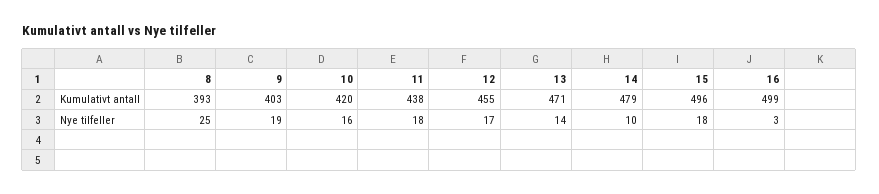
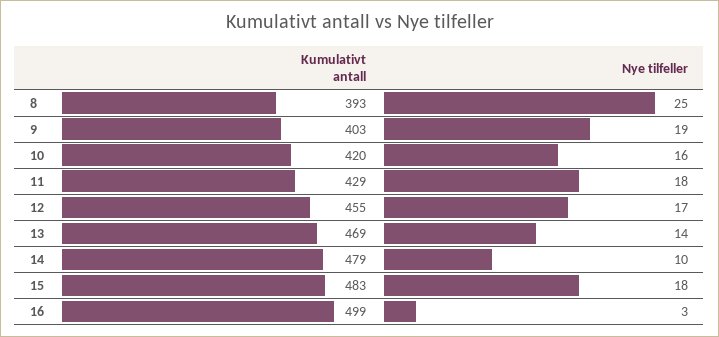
  {
    "8": {
      "Kumulativt antall": 393,
      "Nye tilfeller": 25
    },
    "9": {
      "Kumulativt antall": 403,
      "Nye tilfeller": 19
    },
    "10": {
      "Kumulativt antall": 420,
      "Nye tilfeller": 16
    },
    "11": {
-     "Kumulativt antall": 438,
+     "Kumulativt antall": 429,
      "Nye tilfeller": 18
    },
    "12": {
      "Kumulativt antall": 455,
      "Nye tilfeller": 17
    },
    "13": {
-     "Kumulativt antall": 471,
+     "Kumulativt antall": 469,
      "Nye tilfeller": 14
    },
    "14": {
      "Kumulativt antall": 479,
      "Nye tilfeller": 10
    },
    "15": {
-     "Kumulativt antall": 496,
+     "Kumulativt antall": 483,
      "Nye tilfeller": 18
    },
    "16": {
      "Kumulativt antall": 499,
      "Nye tilfeller": 3
    }
  }

